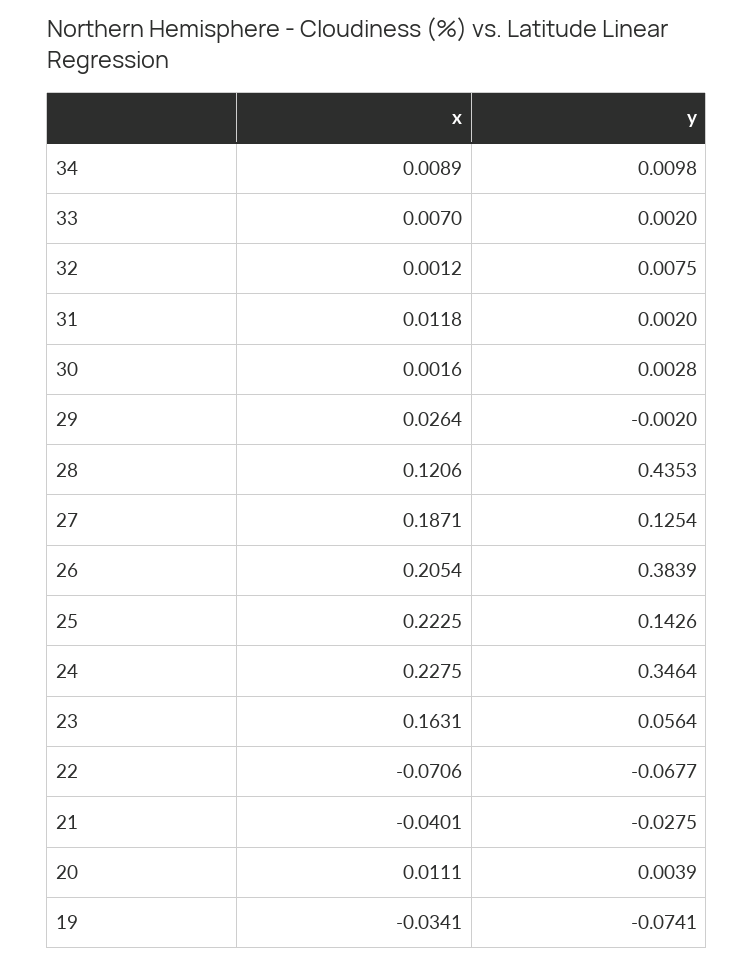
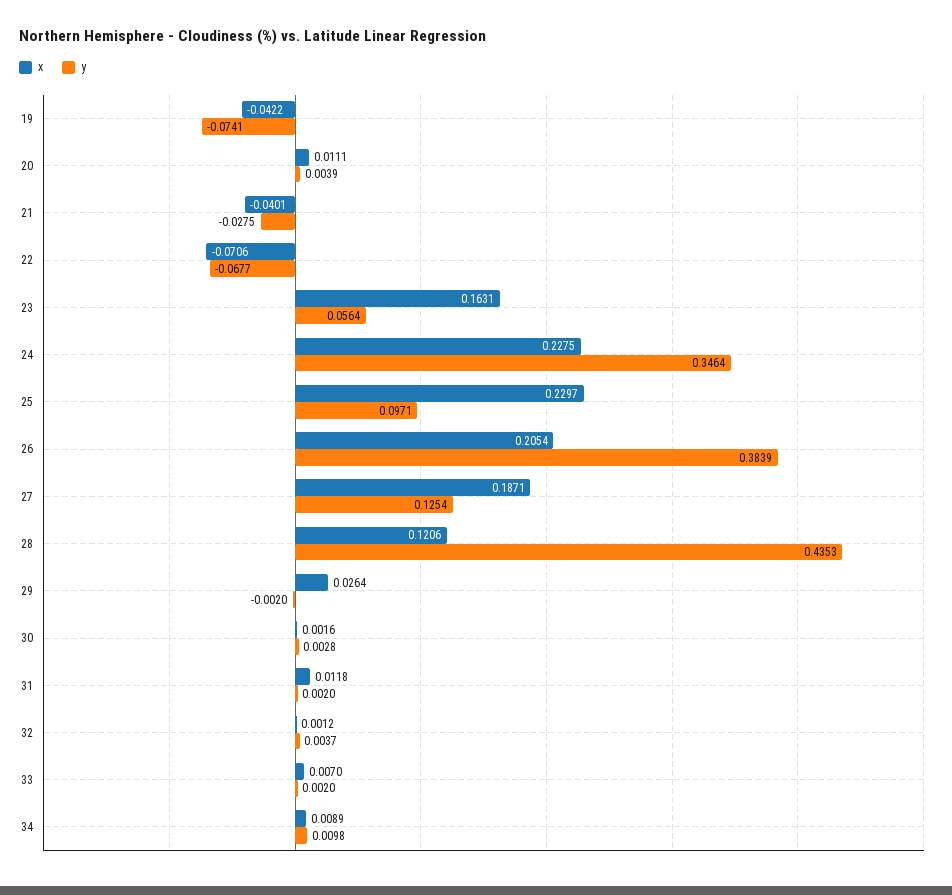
  {
    "x": {
      "34": 0.0089,
      "33": 0.007,
      "32": 0.0012,
      "31": 0.0118,
      "30": 0.0016,
      "29": 0.0264,
      "28": 0.1206,
      "27": 0.1871,
      "26": 0.2054,
-     "25": 0.2225,
+     "25": 0.2297,
      "24": 0.2275,
      "23": 0.1631,
      "22": -0.0706,
      "21": -0.0401,
      "20": 0.0111,
-     "19": -0.0341
+     "19": -0.0422
    },
    "y": {
      "34": 0.0098,
      "33": 0.002,
-     "32": 0.0075,
+     "32": 0.0037,
      "31": 0.002,
      "30": 0.0028,
      "29": -0.002,
      "28": 0.4353,
      "27": 0.1254,
      "26": 0.3839,
-     "25": 0.1426,
+     "25": 0.0971,
      "24": 0.3464,
      "23": 0.0564,
      "22": -0.0677,
      "21": -0.0275,
      "20": 0.0039,
      "19": -0.0741
    }
  }

